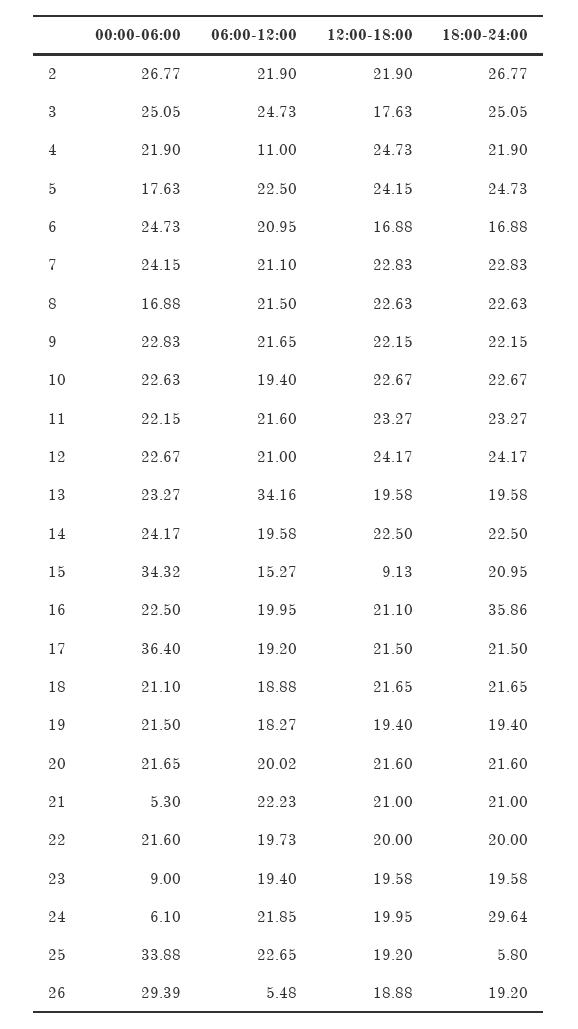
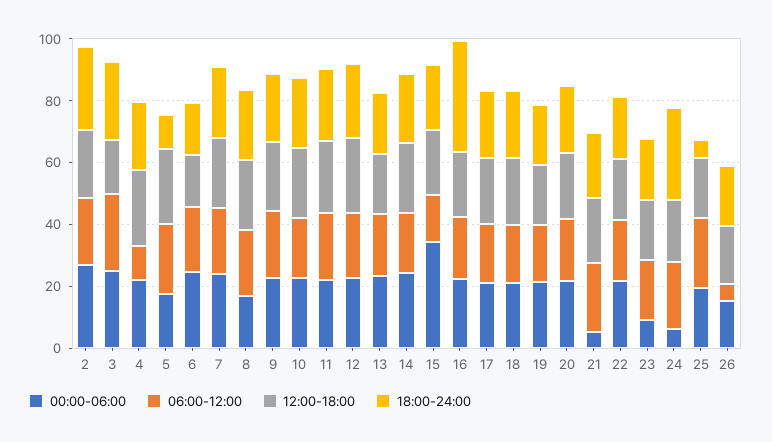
  {
    "00:00-06:00": {
      "2": 26.77,
      "3": 25.05,
      "4": 21.9,
      "5": 17.63,
      "6": 24.73,
      "7": 24.15,
      "8": 16.88,
      "9": 22.83,
      "10": 22.63,
      "11": 22.15,
      "12": 22.67,
      "13": 23.27,
      "14": 24.17,
      "15": 34.32,
      "16": 22.5,
-     "17": 36.4,
+     "17": 20,
      "18": 21.1,
      "19": 21.5,
      "20": 21.65,
      "21": 5.3,
      "22": 21.6,
      "23": 9,
      "24": 6.1,
-     "25": 33.88,
+     "25": 20,
-     "26": 29.39
+     "26": 15
    },
    "06:00-12:00": {
      "2": 21.9,
      "3": 24.73,
      "4": 11,
      "5": 22.5,
      "6": 20.95,
      "7": 21.1,
      "8": 21.5,
      "9": 21.65,
      "10": 19.4,
      "11": 21.6,
      "12": 21,
-     "13": 34.16,
+     "13": 20,
      "14": 19.58,
      "15": 15.27,
      "16": 19.95,
      "17": 19.2,
      "18": 18.88,
      "19": 18.27,
      "20": 20.02,
      "21": 22.23,
      "22": 19.73,
      "23": 19.4,
      "24": 21.85,
      "25": 22.65,
      "26": 5.48
    },
    "12:00-18:00": {
      "2": 21.9,
      "3": 17.63,
      "4": 24.73,
      "5": 24.15,
      "6": 16.88,
      "7": 22.83,
      "8": 22.63,
      "9": 22.15,
      "10": 22.67,
      "11": 23.27,
      "12": 24.17,
      "13": 19.58,
      "14": 22.5,
-     "15": 9.13,
+     "15": 20,
      "16": 21.1,
      "17": 21.5,
      "18": 21.65,
      "19": 19.4,
      "20": 21.6,
      "21": 21,
      "22": 20,
      "23": 19.58,
      "24": 19.95,
      "25": 19.2,
      "26": 18.88
    },
    "18:00-24:00": {
      "2": 26.77,
      "3": 25.05,
      "4": 21.9,
-     "5": 24.73,
+     "5": 10,
      "6": 16.88,
      "7": 22.83,
      "8": 22.63,
      "9": 22.15,
      "10": 22.67,
      "11": 23.27,
      "12": 24.17,
      "13": 19.58,
      "14": 22.5,
      "15": 20.95,
      "16": 35.86,
      "17": 21.5,
      "18": 21.65,
      "19": 19.4,
      "20": 21.6,
      "21": 21,
      "22": 20,
      "23": 19.58,
      "24": 29.64,
      "25": 5.8,
      "26": 19.2
    }
  }

